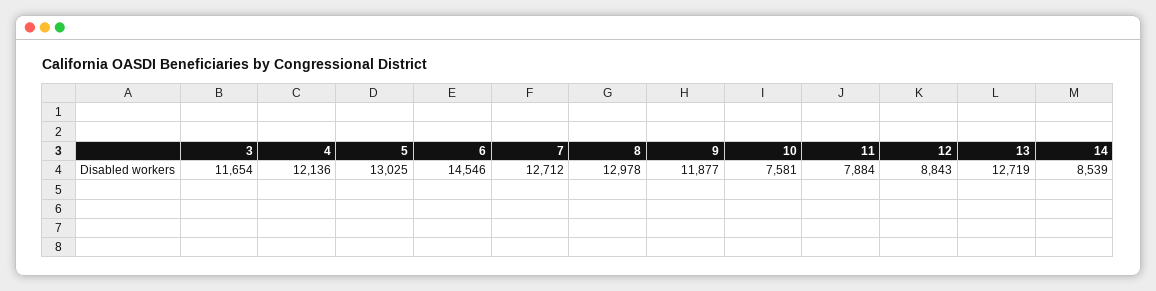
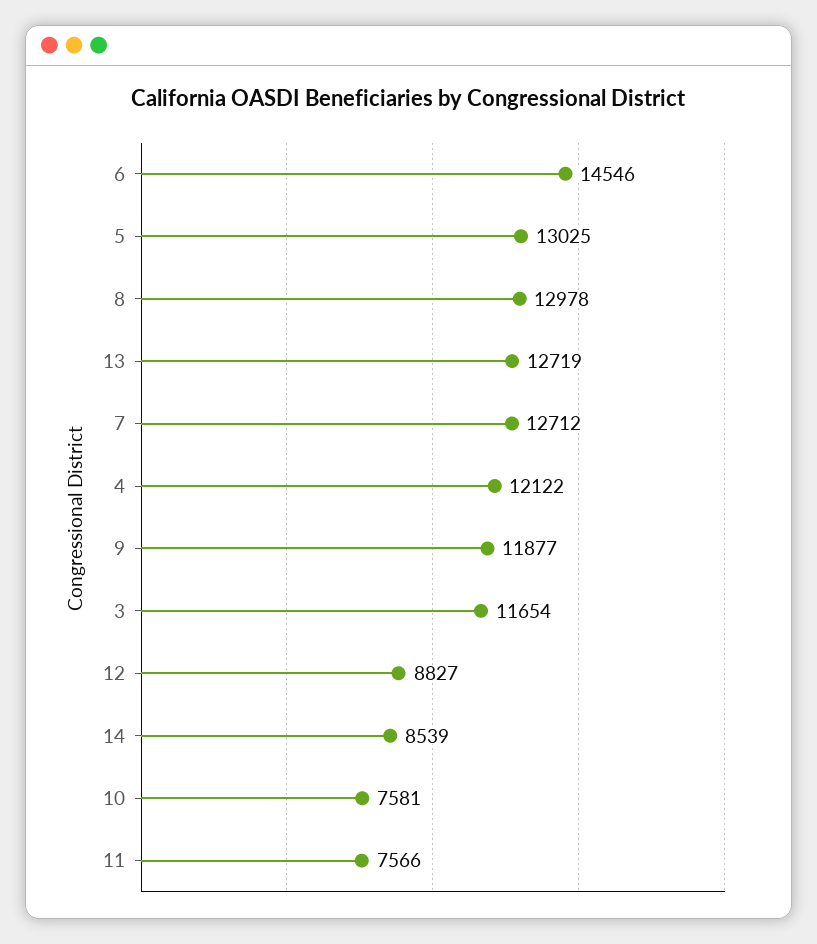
  {
    "3": 11654,
-   "4": 12136,
+   "4": 12122,
    "5": 13025,
    "6": 14546,
    "7": 12712,
    "8": 12978,
    "9": 11877,
    "10": 7581,
-   "11": 7884,
+   "11": 7566,
-   "12": 8843,
+   "12": 8827,
    "13": 12719,
    "14": 8539
  }

